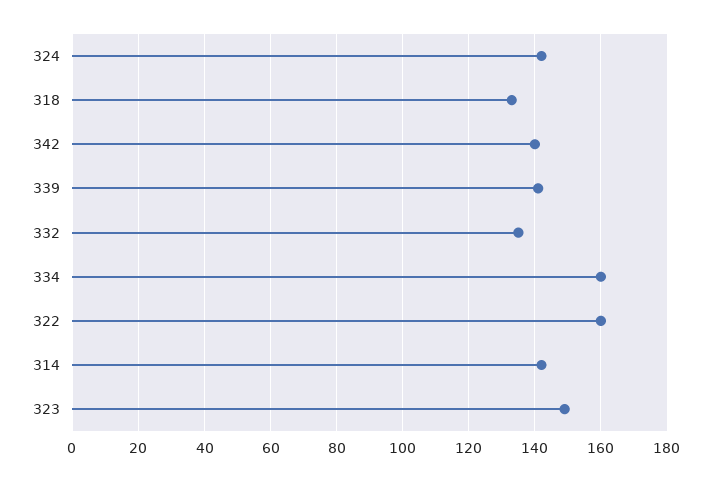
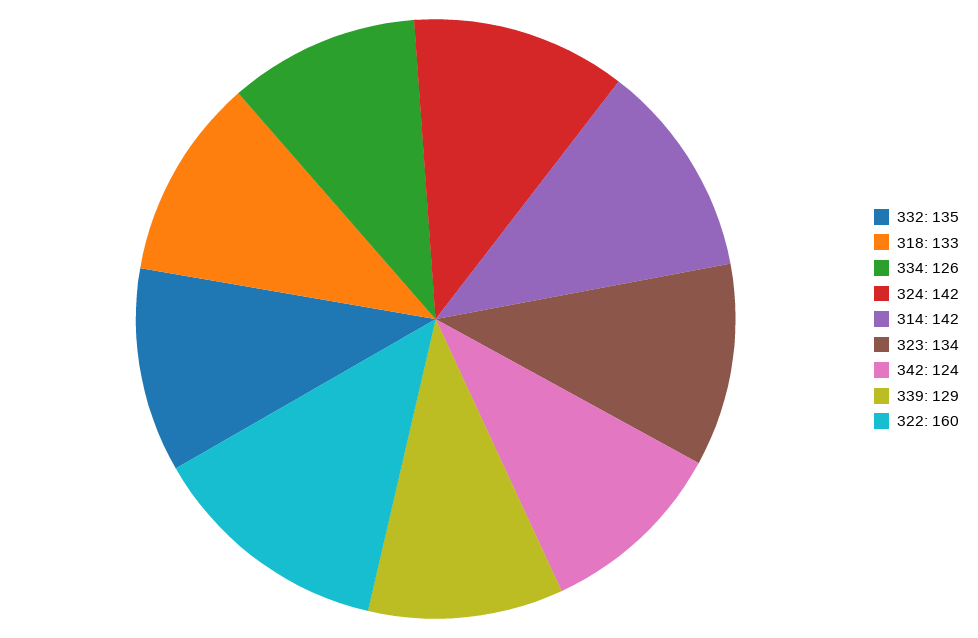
  {
    "324": 142,
    "318": 133,
-   "342": 140,
+   "342": 124,
-   "339": 140,
+   "339": 129,
    "332": 135,
-   "334": 160,
+   "334": 126,
    "322": 160,
    "314": 142,
-   "323": 150
+   "323": 134
  }

